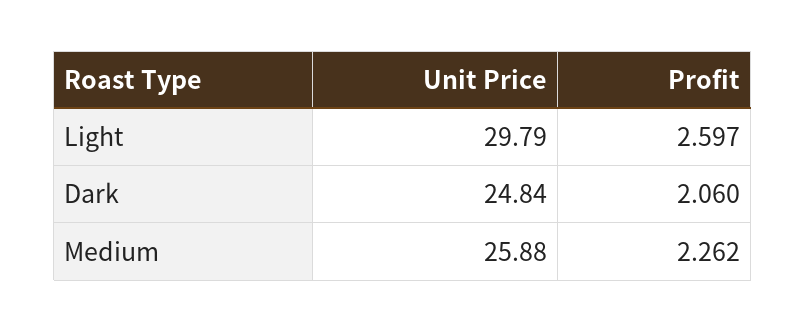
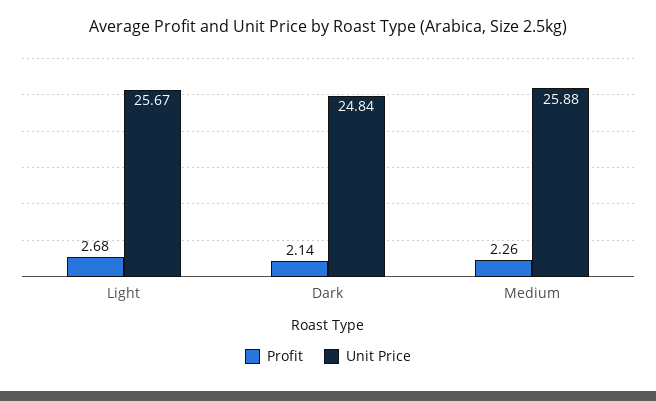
  {
    "Unit Price": {
-     "Light": 29.79,
+     "Light": 25.67,
      "Dark": 24.84,
      "Medium": 25.88
    },
    "Profit": {
-     "Light": 2.597,
+     "Light": 2.68,
-     "Dark": 2.06,
+     "Dark": 2.14,
      "Medium": 2.262
    }
  }

